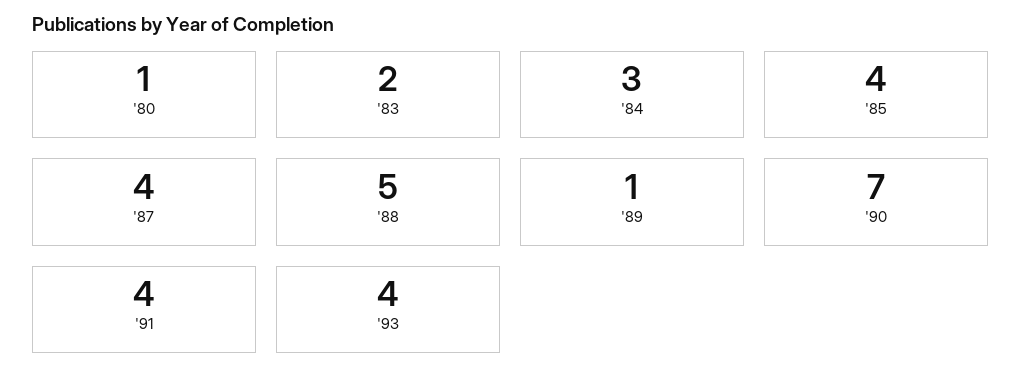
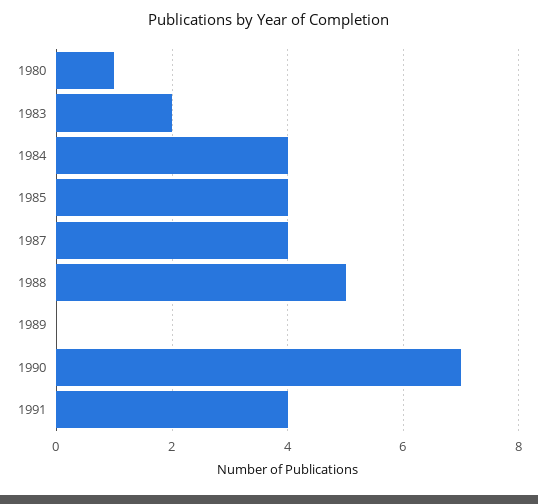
  {
    "'80": 1,
    "'83": 2,
-   "'84": 3,
+   "'84": 4,
    "'85": 4,
    "'87": 4,
    "'88": 5,
-   "'89": 1,
+   "'89": 0,
    "'90": 7,
-   "'91": 4,
+   "'91": 4
-   "'93": 4
  }

